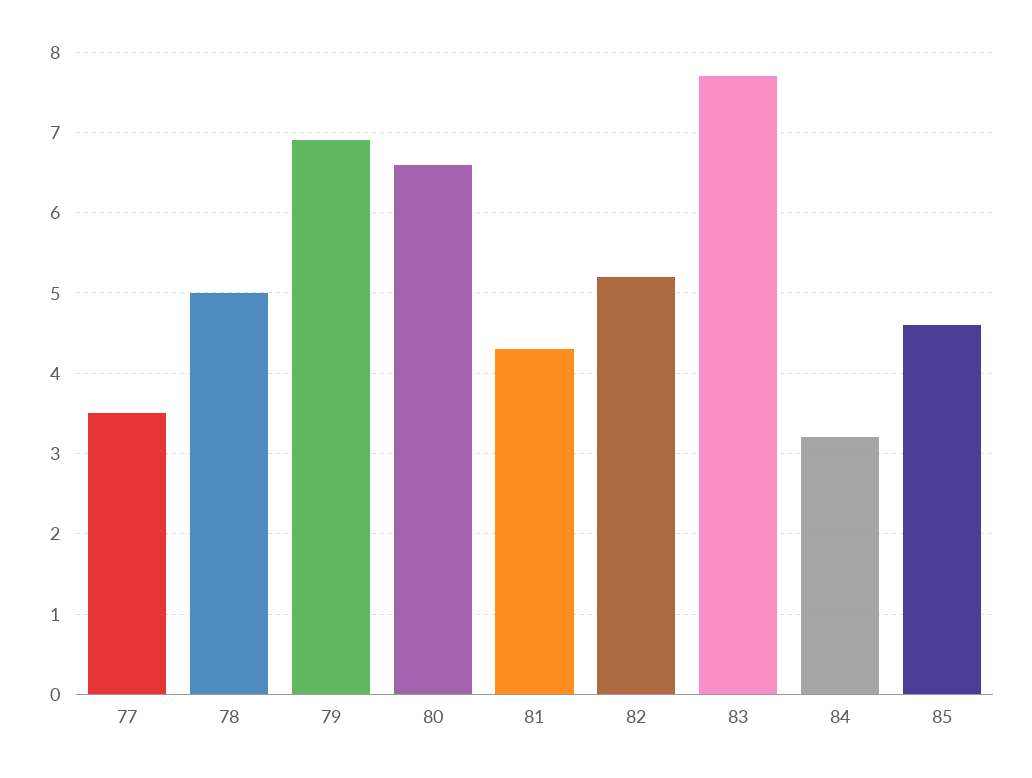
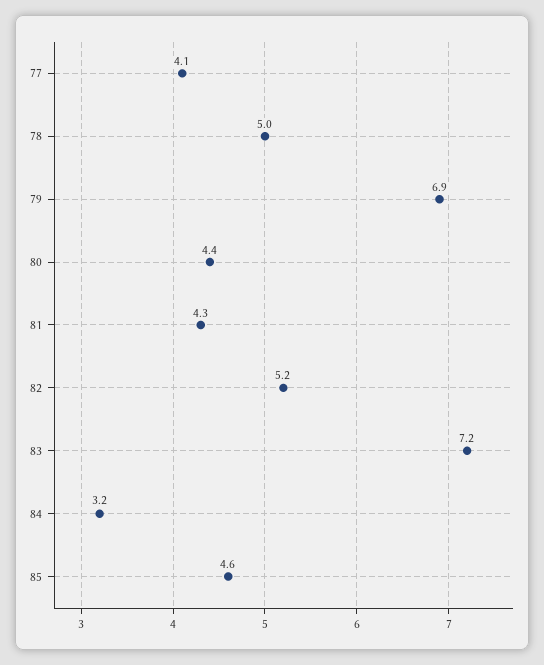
  {
-   "77": 3.5,
+   "77": 4.1,
    "78": 5,
    "79": 6.9,
-   "80": 6.6,
+   "80": 4.4,
    "81": 4.3,
    "82": 5.2,
-   "83": 7.7,
+   "83": 7.2,
    "84": 3.2,
    "85": 4.6
  }

